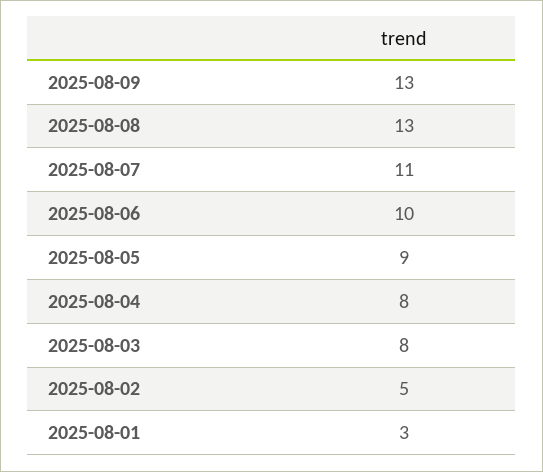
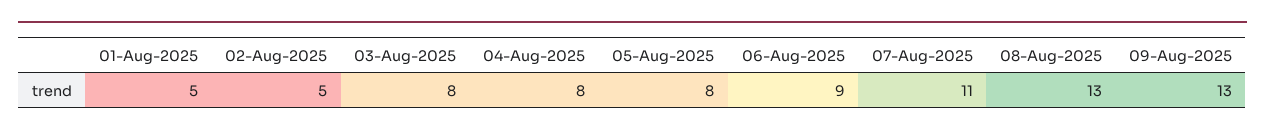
  {
    "2025-08-09": 13,
    "2025-08-08": 13,
    "2025-08-07": 11,
-   "2025-08-06": 10,
+   "2025-08-06": 9,
-   "2025-08-05": 9,
+   "2025-08-05": 8,
    "2025-08-04": 8,
    "2025-08-03": 8,
    "2025-08-02": 5,
-   "2025-08-01": 3
+   "2025-08-01": 5
  }

